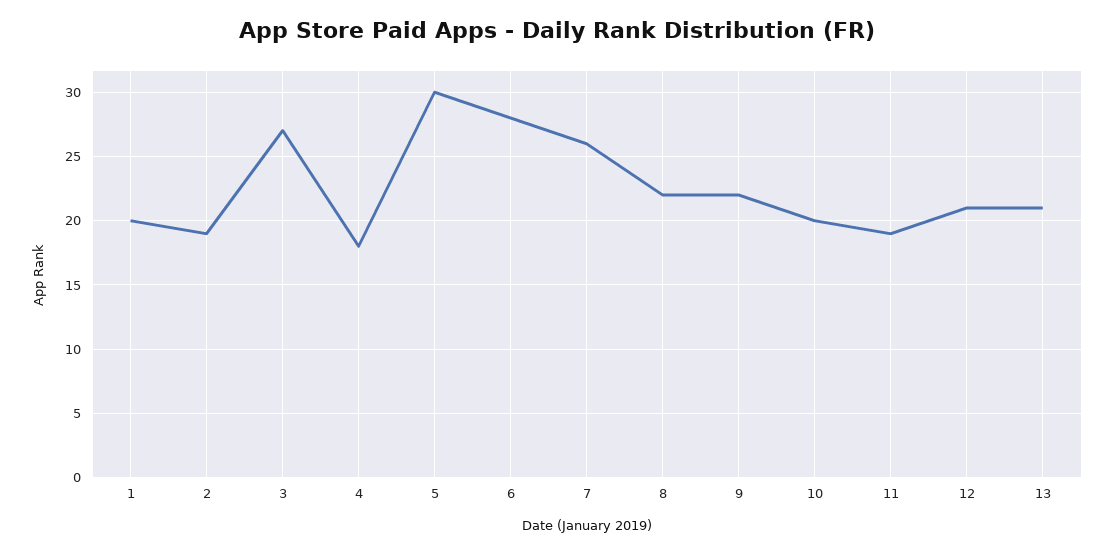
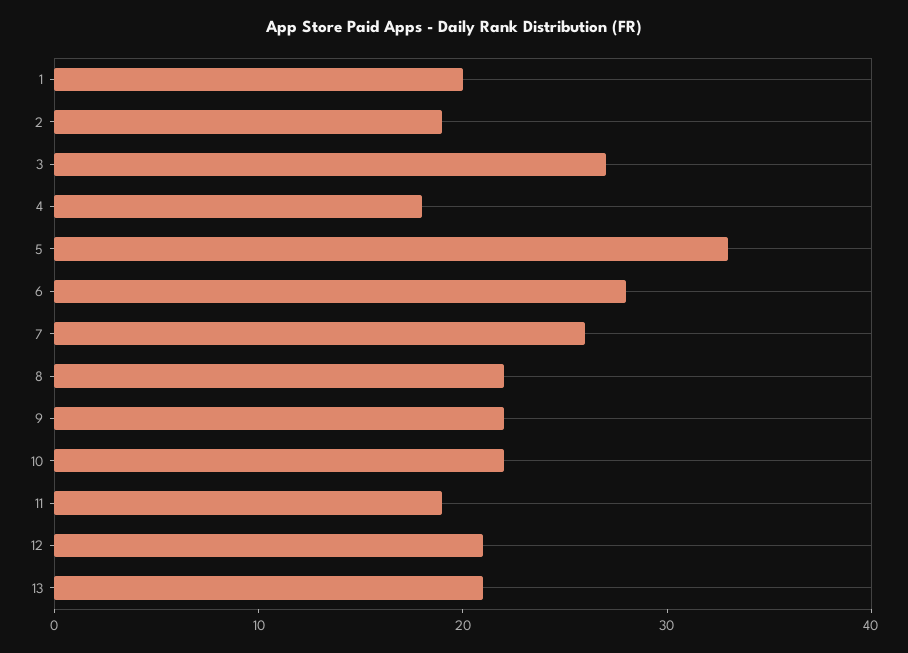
  {
    "1": 20,
    "2": 19,
    "3": 27,
    "4": 18,
-   "5": 30,
+   "5": 33,
    "6": 28,
    "7": 26,
    "8": 22,
    "9": 22,
-   "10": 20,
+   "10": 22,
    "11": 19,
    "12": 21,
    "13": 21
  }

